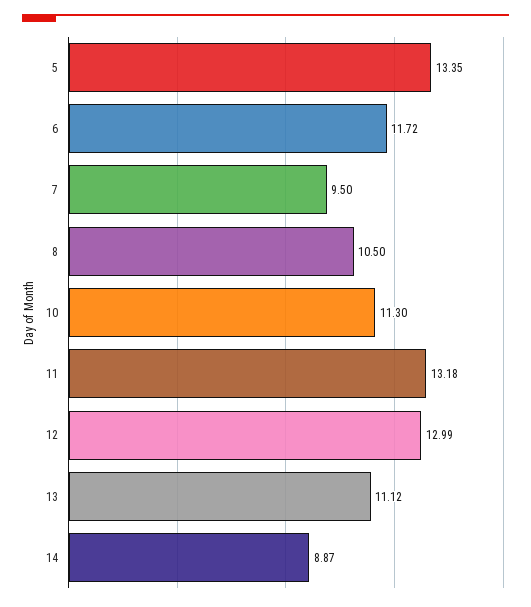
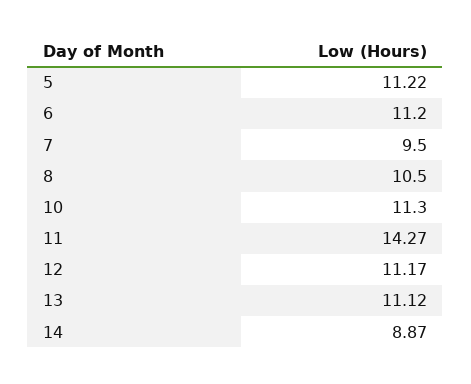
  {
-   "5": 13.35,
+   "5": 11.22,
-   "6": 11.72,
+   "6": 11.2,
    "7": 9.5,
    "8": 10.5,
    "10": 11.3,
-   "11": 13.18,
+   "11": 14.27,
-   "12": 12.99,
+   "12": 11.17,
    "13": 11.12,
    "14": 8.87
  }

